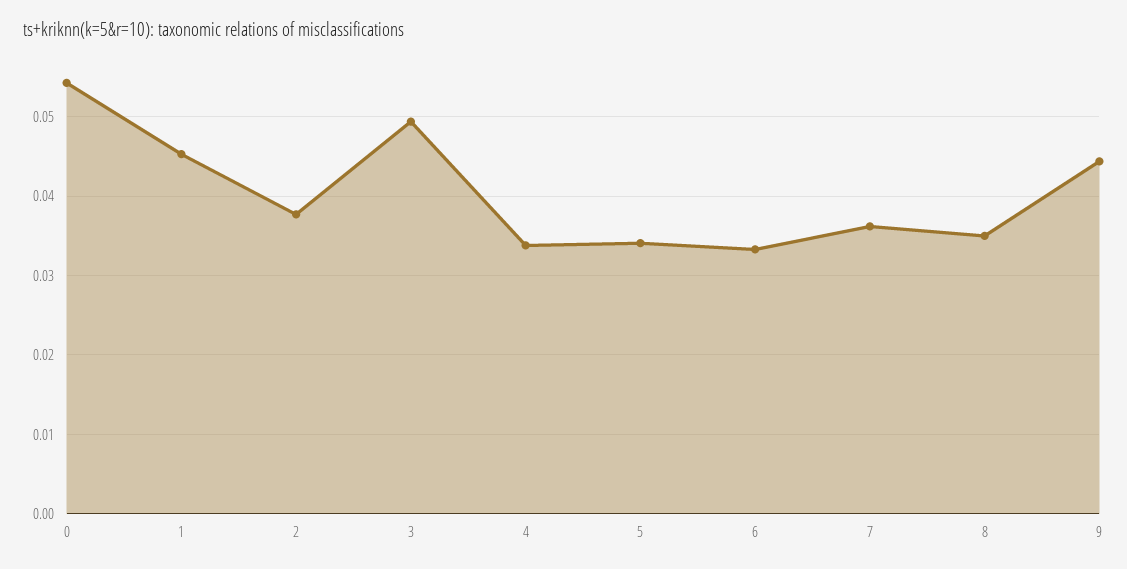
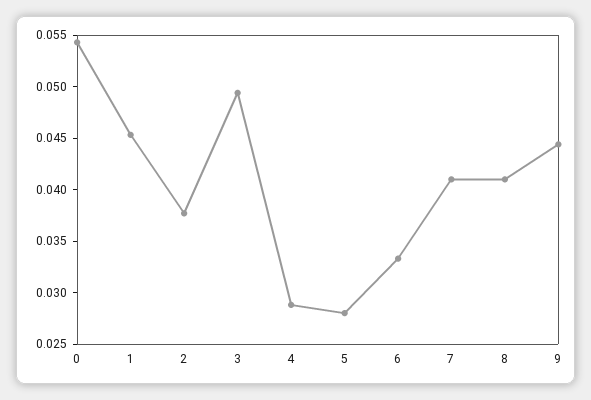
  {
    "0": 0.054,
    "1": 0.045,
    "2": 0.038,
    "3": 0.049,
-   "4": 0.034,
+   "4": 0.029,
-   "5": 0.034,
+   "5": 0.028,
    "6": 0.033,
-   "7": 0.036,
+   "7": 0.041,
-   "8": 0.035,
+   "8": 0.041,
    "9": 0.044
  }

